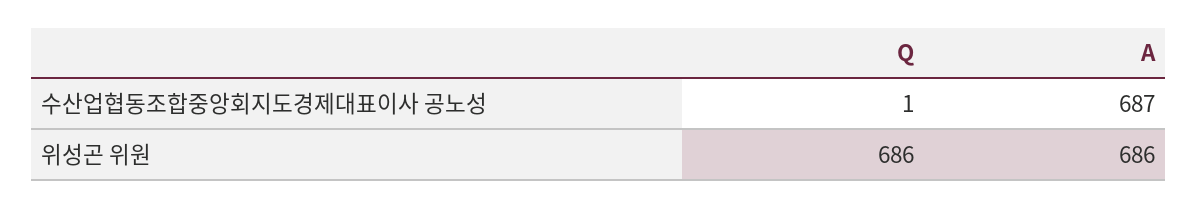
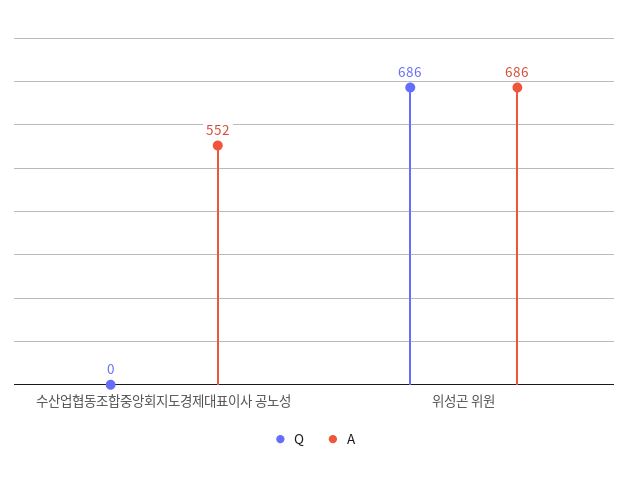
  {
    "Q": {
-     "수산업협동조합중앙회지도경제대표이사 공노성": 1,
+     "수산업협동조합중앙회지도경제대표이사 공노성": 0,
      "위성곤 위원": 686
    },
    "A": {
-     "수산업협동조합중앙회지도경제대표이사 공노성": 687,
+     "수산업협동조합중앙회지도경제대표이사 공노성": 552,
      "위성곤 위원": 686
    }
  }

